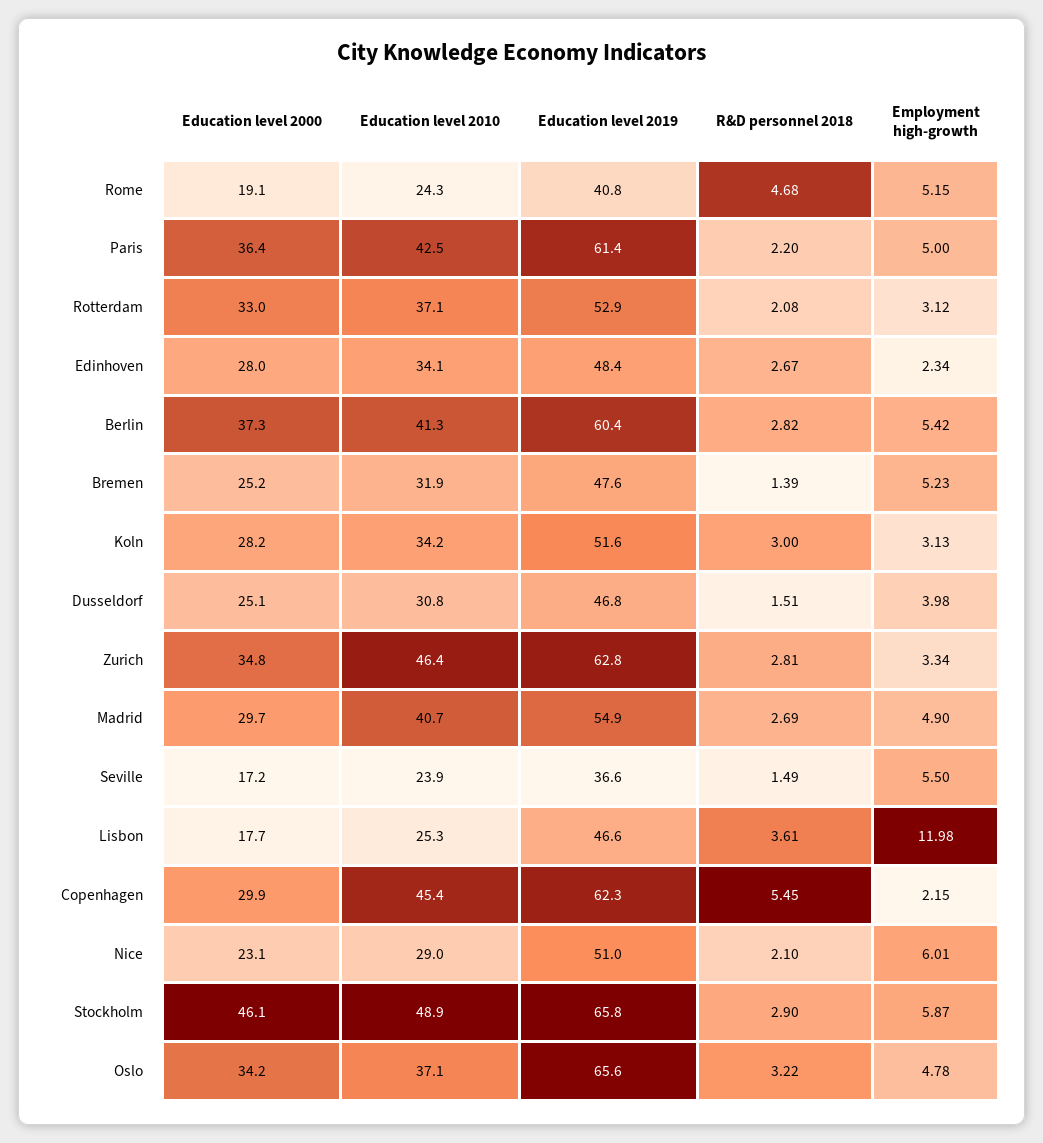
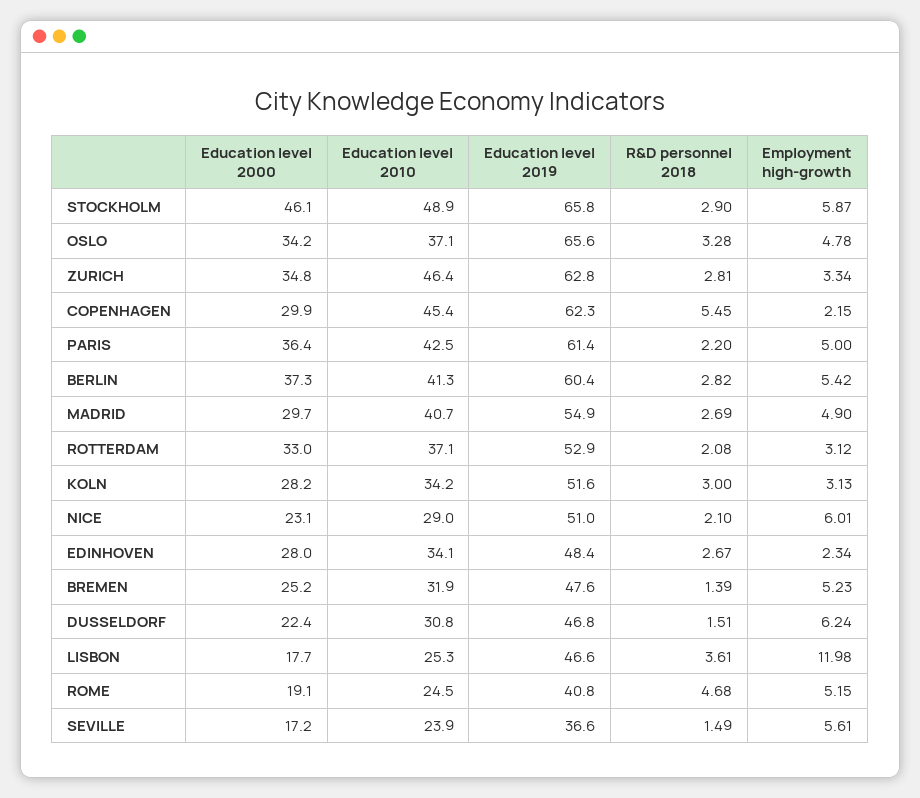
  {
    "Education level 2000": {
      "Rome": 19.1,
      "Paris": 36.4,
      "Rotterdam": 33,
      "Edinhoven": 28,
      "Berlin": 37.3,
      "Bremen": 25.2,
      "Koln": 28.2,
-     "Dusseldorf": 25.1,
+     "Dusseldorf": 22.4,
      "Zurich": 34.8,
      "Madrid": 29.7,
      "Seville": 17.2,
      "Lisbon": 17.7,
      "Copenhagen": 29.9,
      "Nice": 23.1,
      "Stockholm": 46.1,
      "Oslo": 34.2
    },
    "Education level 2010": {
-     "Rome": 24.3,
+     "Rome": 24.5,
      "Paris": 42.5,
      "Rotterdam": 37.1,
      "Edinhoven": 34.1,
      "Berlin": 41.3,
      "Bremen": 31.9,
      "Koln": 34.2,
      "Dusseldorf": 30.8,
      "Zurich": 46.4,
      "Madrid": 40.7,
      "Seville": 23.9,
      "Lisbon": 25.3,
      "Copenhagen": 45.4,
      "Nice": 29,
      "Stockholm": 48.9,
      "Oslo": 37.1
    },
    "Education level 2019": {
      "Rome": 40.8,
      "Paris": 61.4,
      "Rotterdam": 52.9,
      "Edinhoven": 48.4,
      "Berlin": 60.4,
      "Bremen": 47.6,
      "Koln": 51.6,
      "Dusseldorf": 46.8,
      "Zurich": 62.8,
      "Madrid": 54.9,
      "Seville": 36.6,
      "Lisbon": 46.6,
      "Copenhagen": 62.3,
      "Nice": 51,
      "Stockholm": 65.8,
      "Oslo": 65.6
    },
    "R&D personnel 2018": {
      "Rome": 4.68,
      "Paris": 2.2,
      "Rotterdam": 2.08,
      "Edinhoven": 2.67,
      "Berlin": 2.82,
      "Bremen": 1.39,
      "Koln": 3,
      "Dusseldorf": 1.51,
      "Zurich": 2.81,
      "Madrid": 2.69,
      "Seville": 1.49,
      "Lisbon": 3.61,
      "Copenhagen": 5.45,
      "Nice": 2.1,
      "Stockholm": 2.9,
-     "Oslo": 3.22
+     "Oslo": 3.28
    },
    "Employment high-growth": {
      "Rome": 5.15,
      "Paris": 5,
      "Rotterdam": 3.12,
      "Edinhoven": 2.34,
      "Berlin": 5.42,
      "Bremen": 5.23,
      "Koln": 3.13,
-     "Dusseldorf": 3.98,
+     "Dusseldorf": 6.24,
      "Zurich": 3.34,
      "Madrid": 4.9,
-     "Seville": 5.5,
+     "Seville": 5.61,
      "Lisbon": 11.98,
      "Copenhagen": 2.15,
      "Nice": 6.01,
      "Stockholm": 5.87,
      "Oslo": 4.78
    }
  }

